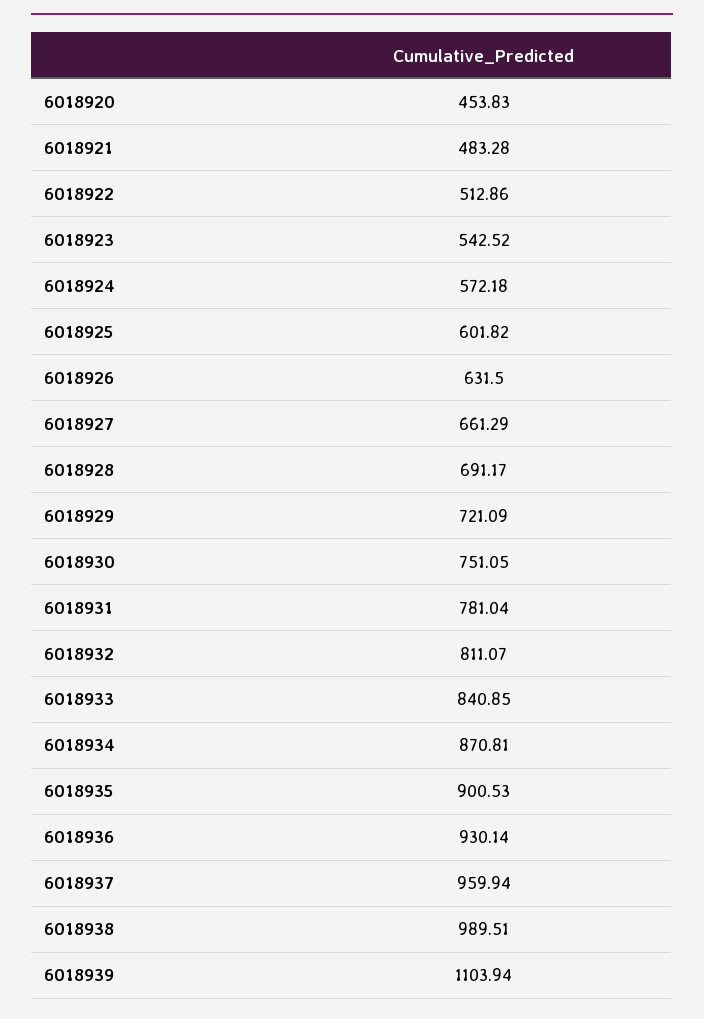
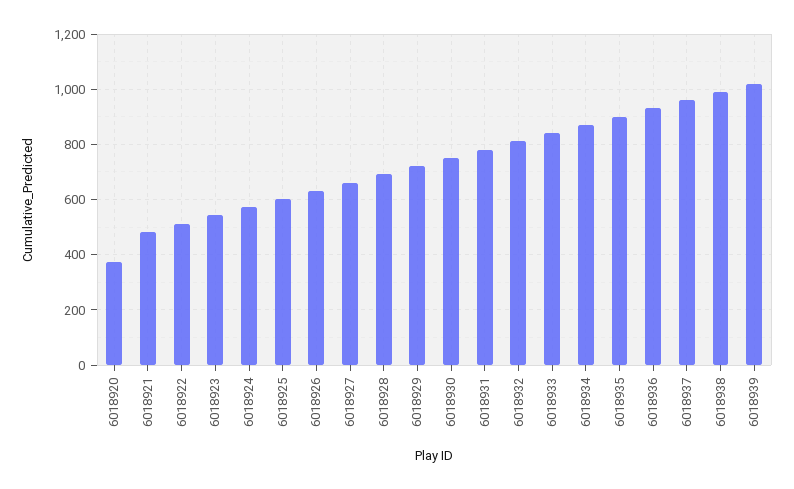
  {
-   "6018920": 453.83,
+   "6018920": 375,
    "6018921": 483.28,
    "6018922": 512.86,
    "6018923": 542.52,
    "6018924": 572.18,
    "6018925": 601.82,
    "6018926": 631.5,
    "6018927": 661.29,
    "6018928": 691.17,
    "6018929": 721.09,
    "6018930": 751.05,
    "6018931": 781.04,
    "6018932": 811.07,
    "6018933": 840.85,
    "6018934": 870.81,
    "6018935": 900.53,
    "6018936": 930.14,
    "6018937": 959.94,
    "6018938": 989.51,
-   "6018939": 1103.94
+   "6018939": 1025
  }

